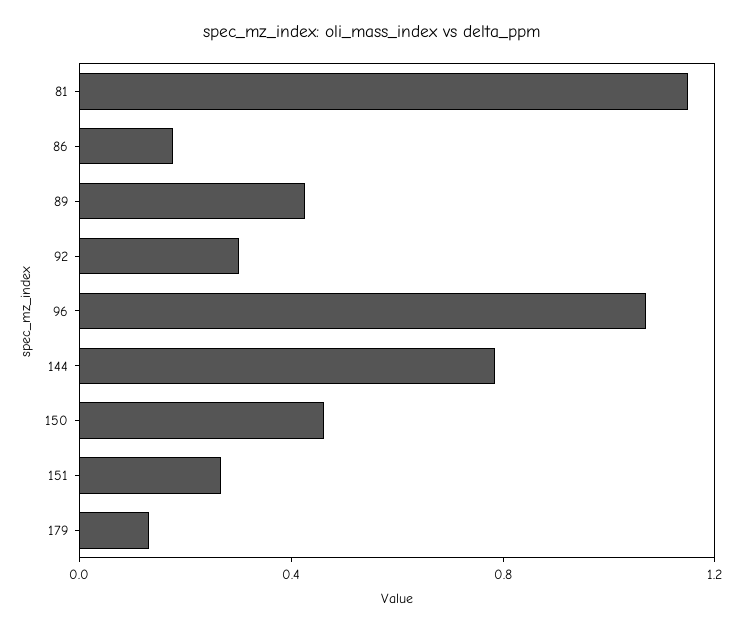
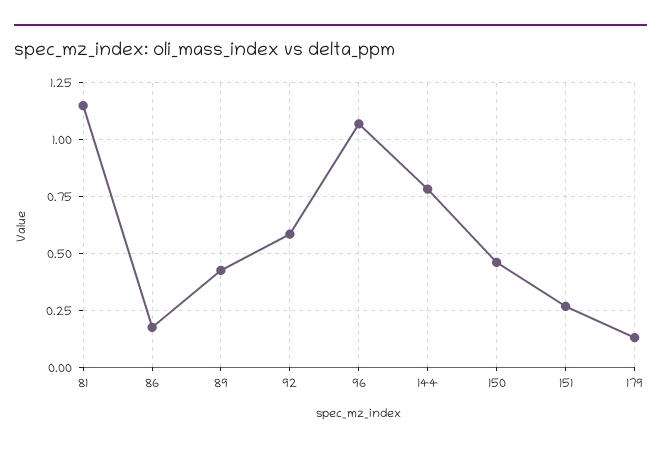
  {
    "81": 1.15,
    "86": 0.2,
    "89": 0.45,
-   "92": 0.3,
+   "92": 0.6,
    "96": 1.05,
    "144": 0.8,
    "150": 0.45,
    "151": 0.25,
    "179": 0.15
  }

